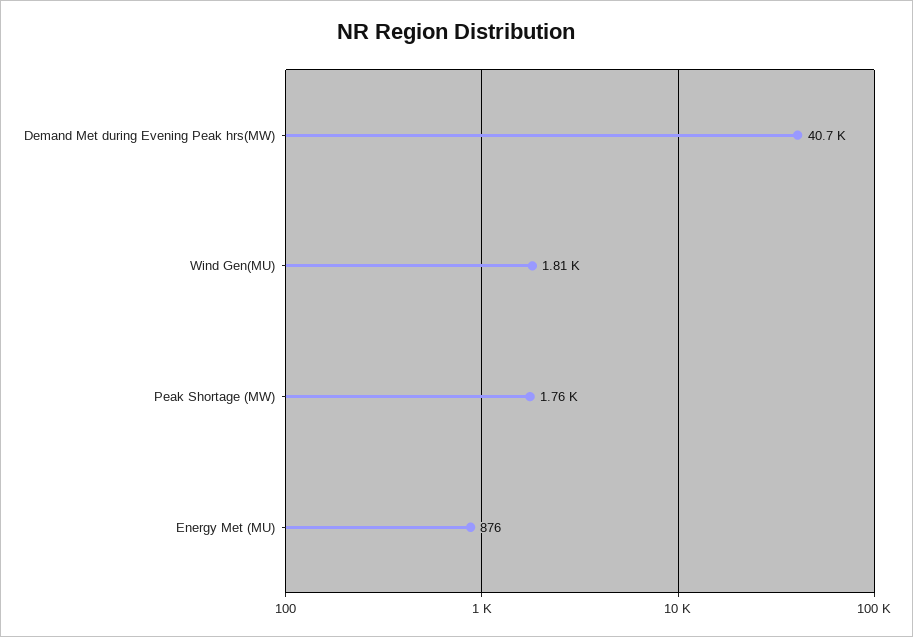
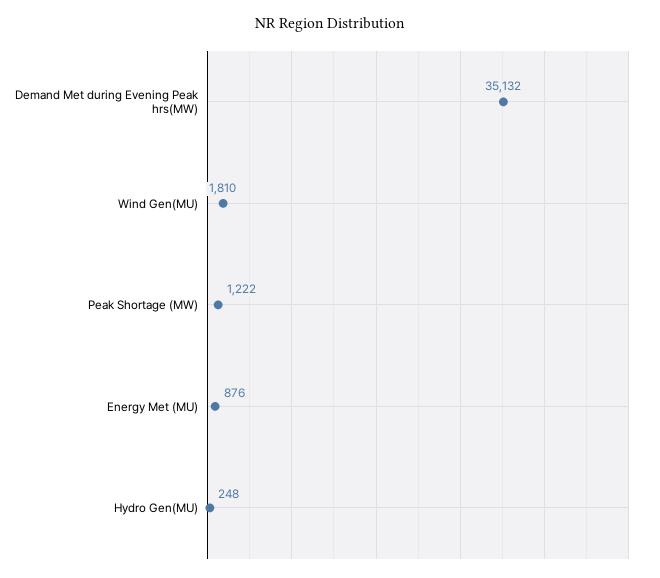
  {
-   "Demand Met during Evening Peak hrs(MW)": 40700,
+   "Demand Met during Evening Peak hrs(MW)": 35132,
    "Wind Gen(MU)": 1810,
-   "Peak Shortage (MW)": 1760,
+   "Peak Shortage (MW)": 1222,
-   "Energy Met (MU)": 876
+   "Energy Met (MU)": 876,
+   "Hydro Gen(MU)": 248
  }

